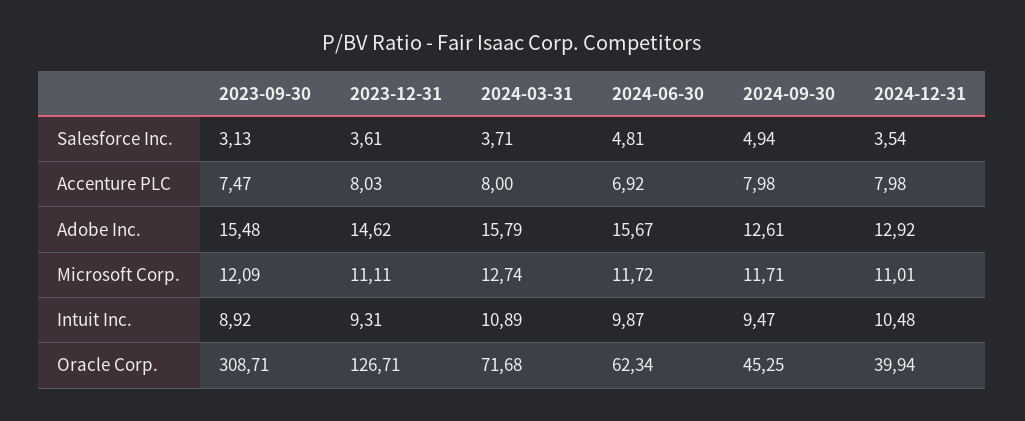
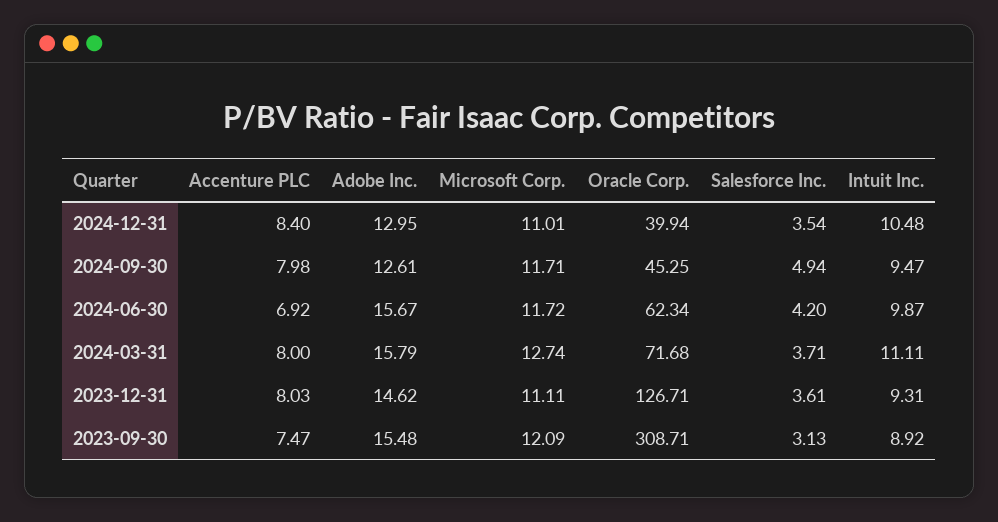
  {
    "2023-09-30": {
      "Salesforce Inc.": 3.13,
      "Accenture PLC": 7.47,
      "Adobe Inc.": 15.48,
      "Microsoft Corp.": 12.09,
      "Intuit Inc.": 8.92,
      "Oracle Corp.": 308.71
    },
    "2023-12-31": {
      "Salesforce Inc.": 3.61,
      "Accenture PLC": 8.03,
      "Adobe Inc.": 14.62,
      "Microsoft Corp.": 11.11,
      "Intuit Inc.": 9.31,
      "Oracle Corp.": 126.71
    },
    "2024-03-31": {
      "Salesforce Inc.": 3.71,
      "Accenture PLC": 8,
      "Adobe Inc.": 15.79,
      "Microsoft Corp.": 12.74,
-     "Intuit Inc.": 10.89,
+     "Intuit Inc.": 11.11,
      "Oracle Corp.": 71.68
    },
    "2024-06-30": {
-     "Salesforce Inc.": 4.81,
+     "Salesforce Inc.": 4.2,
      "Accenture PLC": 6.92,
      "Adobe Inc.": 15.67,
      "Microsoft Corp.": 11.72,
      "Intuit Inc.": 9.87,
      "Oracle Corp.": 62.34
    },
    "2024-09-30": {
      "Salesforce Inc.": 4.94,
      "Accenture PLC": 7.98,
      "Adobe Inc.": 12.61,
      "Microsoft Corp.": 11.71,
      "Intuit Inc.": 9.47,
      "Oracle Corp.": 45.25
    },
    "2024-12-31": {
      "Salesforce Inc.": 3.54,
-     "Accenture PLC": 7.98,
+     "Accenture PLC": 8.4,
-     "Adobe Inc.": 12.92,
+     "Adobe Inc.": 12.95,
      "Microsoft Corp.": 11.01,
      "Intuit Inc.": 10.48,
      "Oracle Corp.": 39.94
    }
  }

